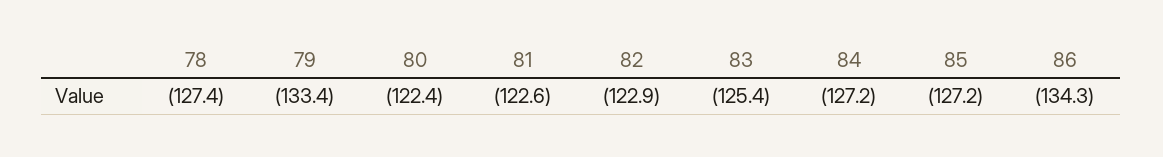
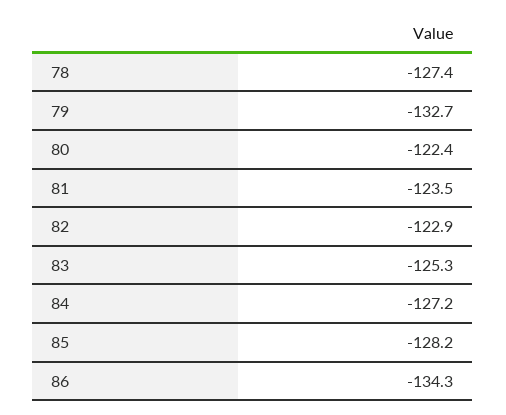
  {
    "78": -127.4,
-   "79": -133.4,
+   "79": -132.7,
    "80": -122.4,
-   "81": -122.6,
+   "81": -123.5,
    "82": -122.9,
-   "83": -125.4,
+   "83": -125.3,
    "84": -127.2,
-   "85": -127.2,
+   "85": -128.2,
    "86": -134.3
  }

